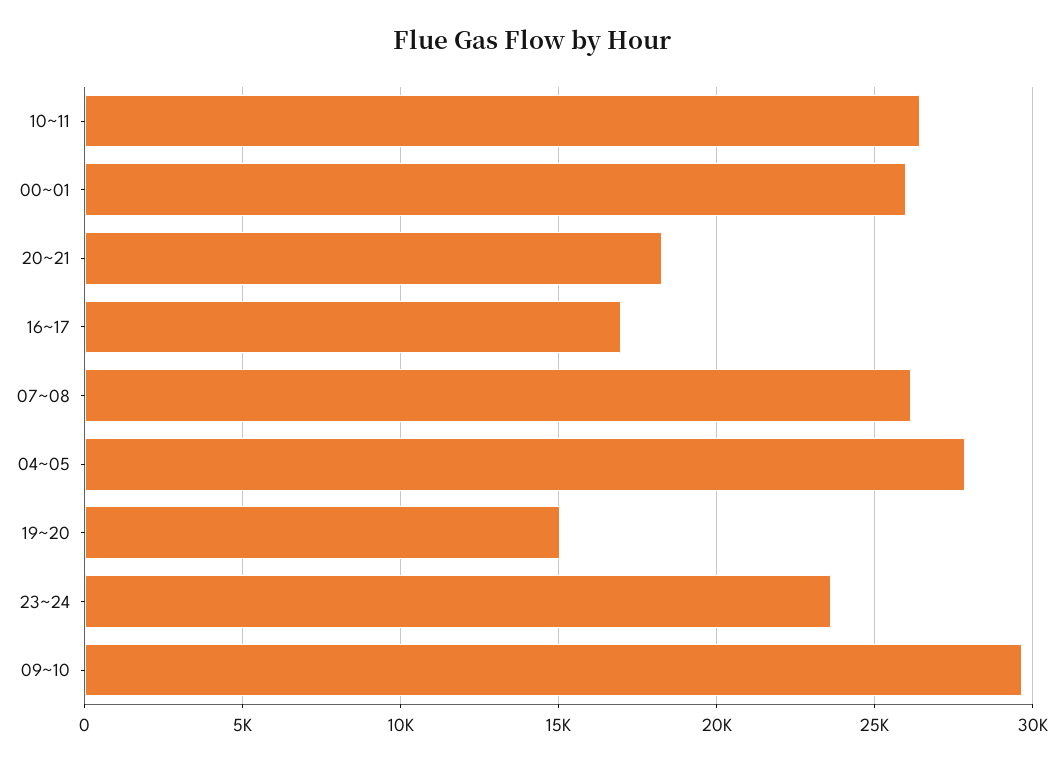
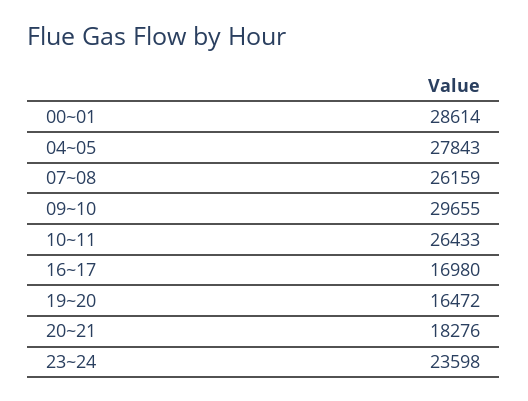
  {
    "10~11": 26433,
-   "00~01": 26000,
+   "00~01": 28614,
    "20~21": 18276,
    "16~17": 16980,
    "07~08": 26159,
    "04~05": 27843,
-   "19~20": 15000,
+   "19~20": 16472,
    "23~24": 23598,
    "09~10": 29655
  }

